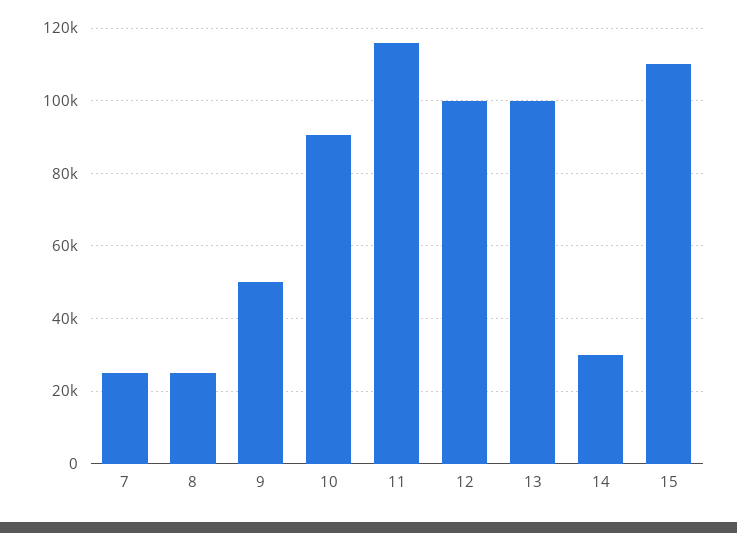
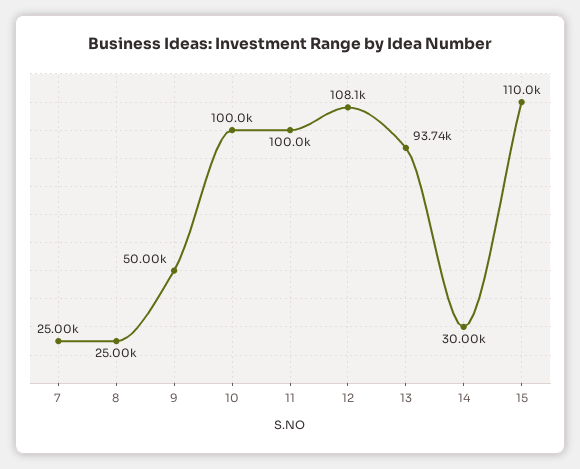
  {
    "7": 25000,
    "8": 25000,
    "9": 50000,
-   "10": 90000,
+   "10": 100000,
-   "11": 116000,
+   "11": 100000,
-   "12": 100000,
+   "12": 108100,
-   "13": 100000,
+   "13": 93740,
    "14": 30000,
    "15": 110000
  }

